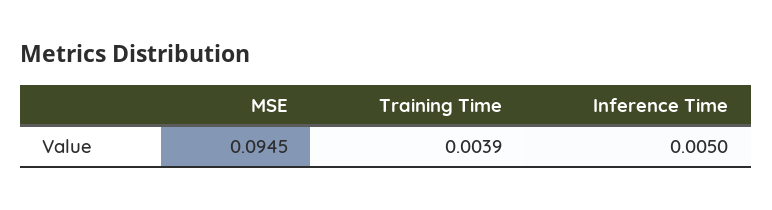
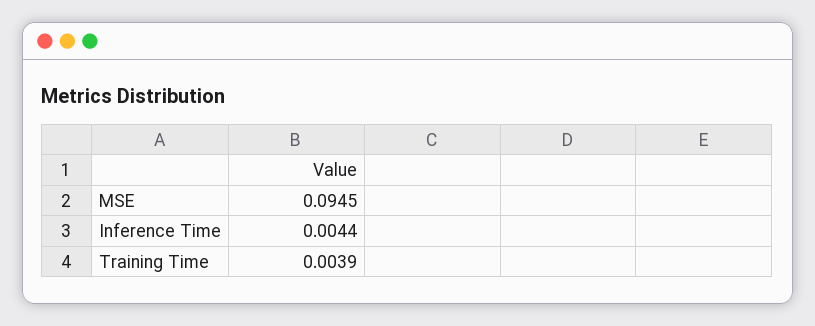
  {
    "MSE": 0.0945,
    "Training Time": 0.0039,
-   "Inference Time": 0.005
+   "Inference Time": 0.0044
  }

